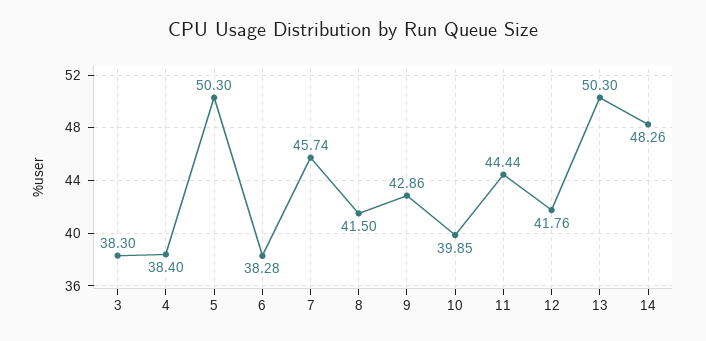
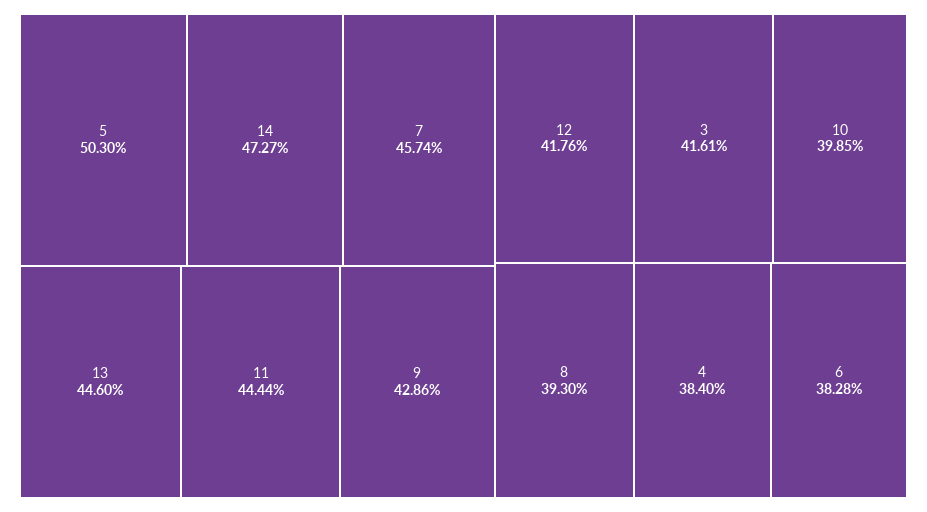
  {
-   "3": 38.3,
+   "3": 41.61,
    "4": 38.4,
    "5": 50.3,
    "6": 38.28,
    "7": 45.74,
-   "8": 41.5,
+   "8": 39.3,
    "9": 42.86,
    "10": 39.85,
    "11": 44.44,
    "12": 41.76,
-   "13": 50.3,
+   "13": 44.6,
-   "14": 48.26
+   "14": 47.27
  }

